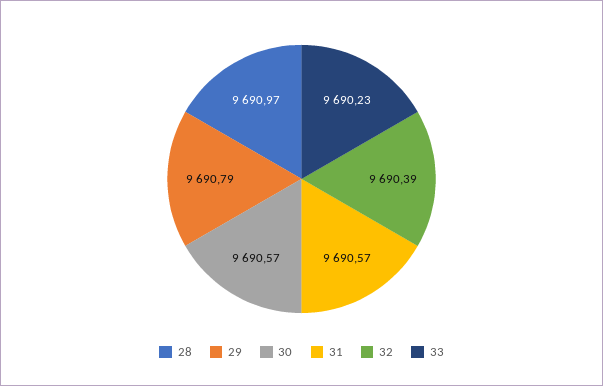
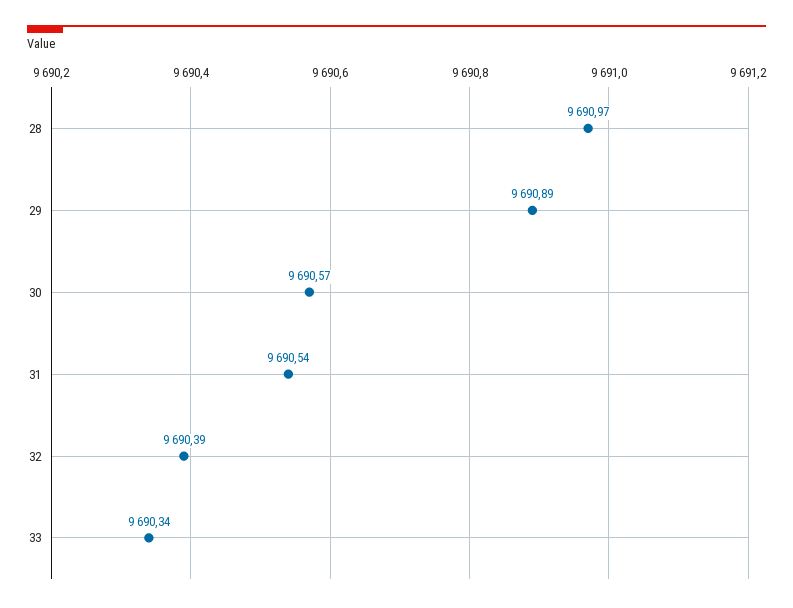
  {
    "28": 9690.97,
-   "29": 9690.79,
+   "29": 9690.89,
    "30": 9690.57,
-   "31": 9690.57,
+   "31": 9690.54,
    "32": 9690.39,
-   "33": 9690.23
+   "33": 9690.34
  }

